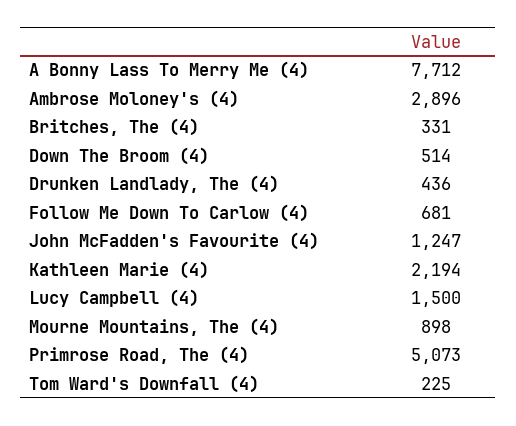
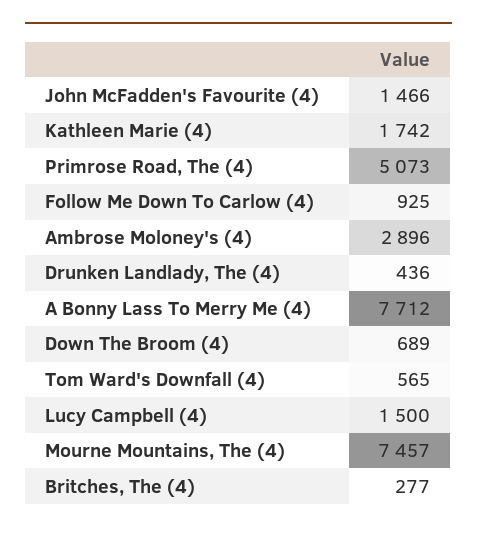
  {
    "A Bonny Lass To Merry Me (4)": 7712,
    "Ambrose Moloney's (4)": 2896,
-   "Britches, The (4)": 331,
+   "Britches, The (4)": 277,
-   "Down The Broom (4)": 514,
+   "Down The Broom (4)": 689,
    "Drunken Landlady, The (4)": 436,
-   "Follow Me Down To Carlow (4)": 681,
+   "Follow Me Down To Carlow (4)": 925,
-   "John McFadden's Favourite (4)": 1247,
+   "John McFadden's Favourite (4)": 1466,
-   "Kathleen Marie (4)": 2194,
+   "Kathleen Marie (4)": 1742,
    "Lucy Campbell (4)": 1500,
-   "Mourne Mountains, The (4)": 898,
+   "Mourne Mountains, The (4)": 7457,
    "Primrose Road, The (4)": 5073,
-   "Tom Ward's Downfall (4)": 225
+   "Tom Ward's Downfall (4)": 565
  }

